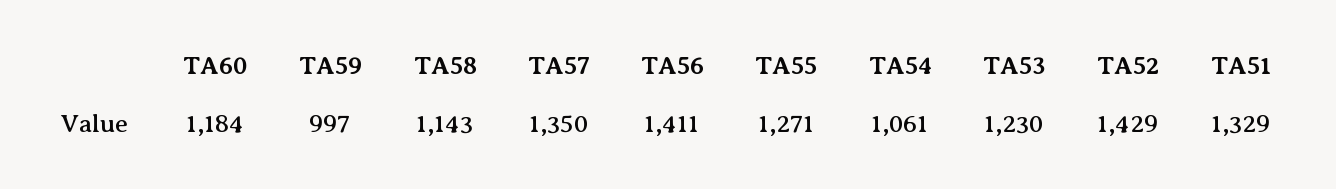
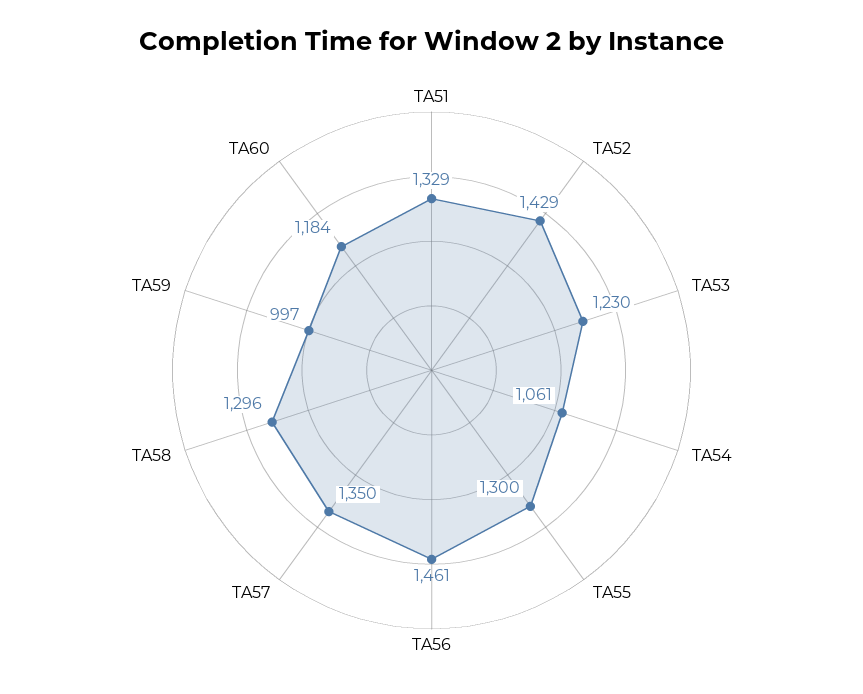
  {
    "TA60": 1184,
    "TA59": 997,
-   "TA58": 1143,
+   "TA58": 1296,
    "TA57": 1350,
-   "TA56": 1411,
+   "TA56": 1461,
-   "TA55": 1271,
+   "TA55": 1300,
    "TA54": 1061,
    "TA53": 1230,
    "TA52": 1429,
    "TA51": 1329
  }

